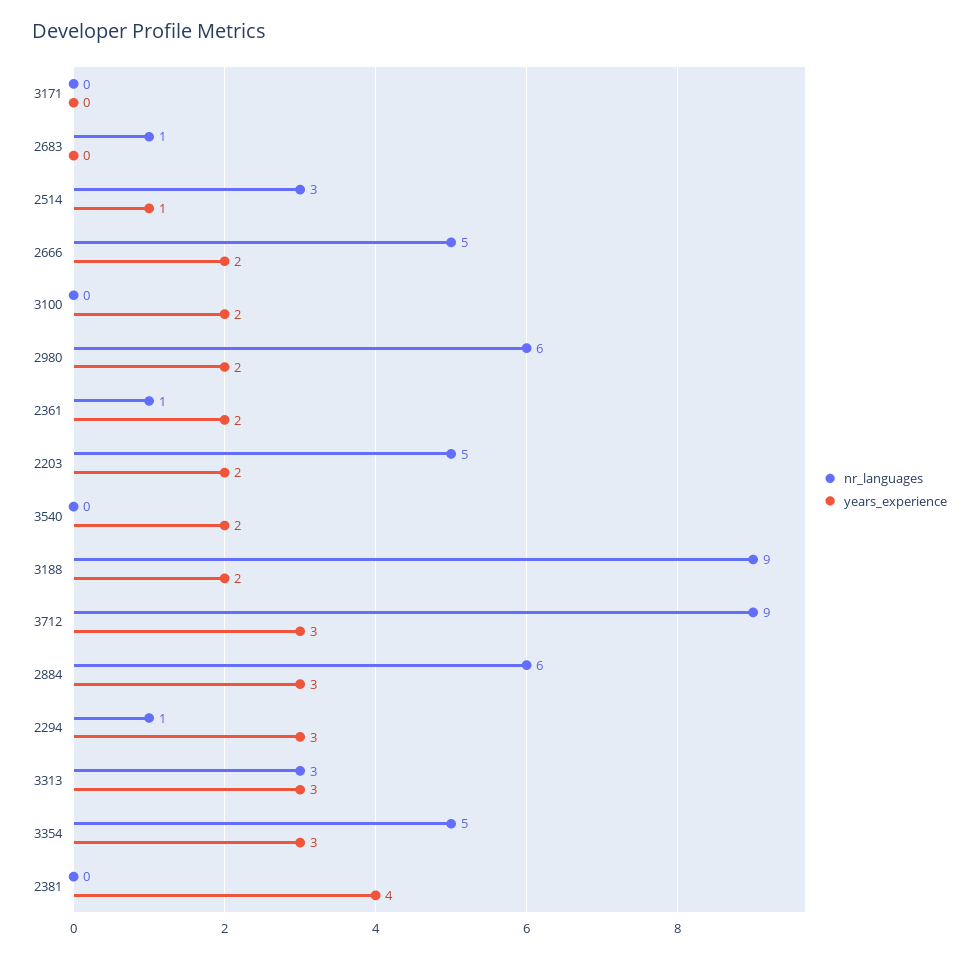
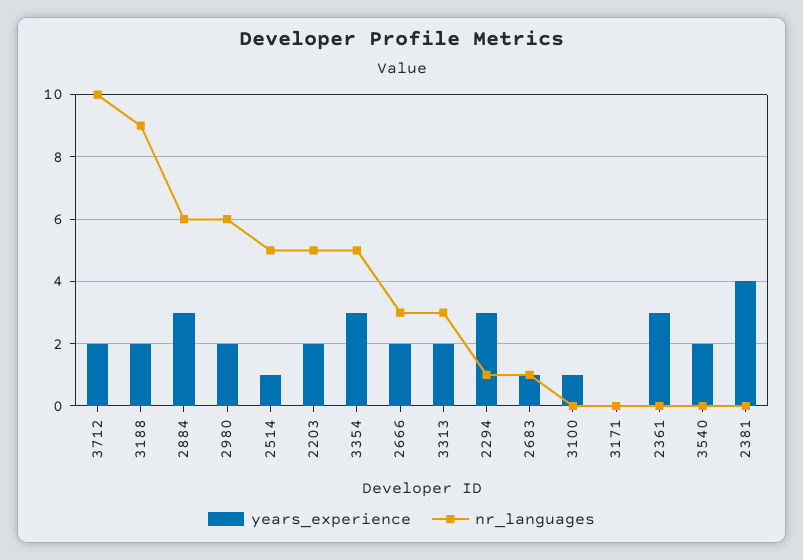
  {
    "nr_languages": {
      "3171": 0,
      "2683": 1,
-     "2514": 3,
+     "2514": 5,
-     "2666": 5,
+     "2666": 3,
      "3100": 0,
      "2980": 6,
-     "2361": 1,
+     "2361": 0,
      "2203": 5,
      "3540": 0,
      "3188": 9,
-     "3712": 9,
+     "3712": 10,
      "2884": 6,
      "2294": 1,
      "3313": 3,
      "3354": 5,
      "2381": 0
    },
    "years_experience": {
      "3171": 0,
-     "2683": 0,
+     "2683": 1,
      "2514": 1,
      "2666": 2,
-     "3100": 2,
+     "3100": 1,
      "2980": 2,
-     "2361": 2,
+     "2361": 3,
      "2203": 2,
      "3540": 2,
      "3188": 2,
-     "3712": 3,
+     "3712": 2,
      "2884": 3,
      "2294": 3,
-     "3313": 3,
+     "3313": 2,
      "3354": 3,
      "2381": 4
    }
  }

